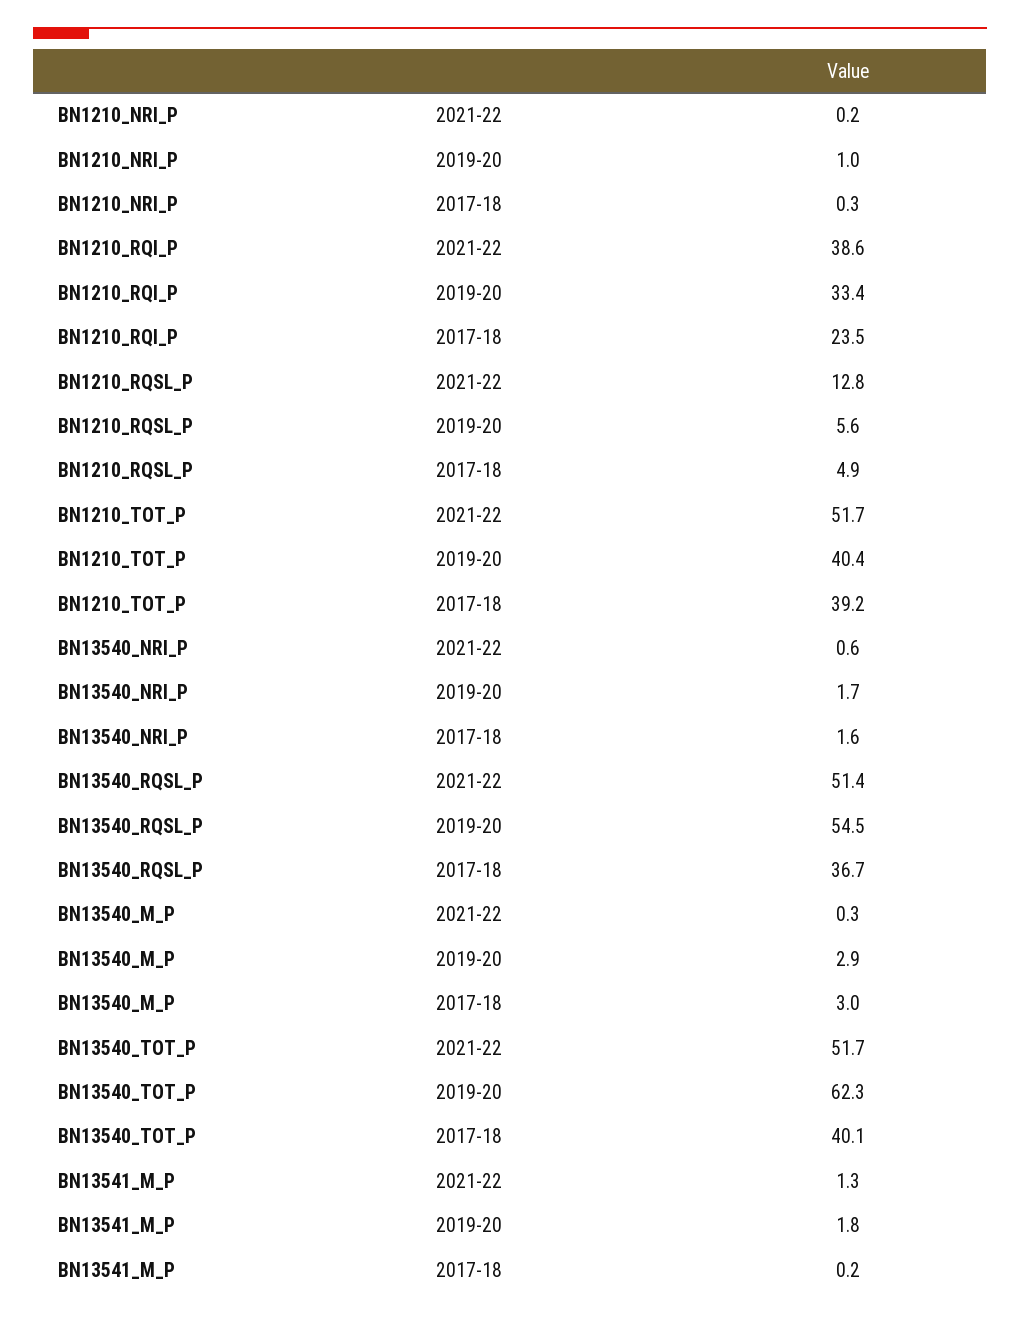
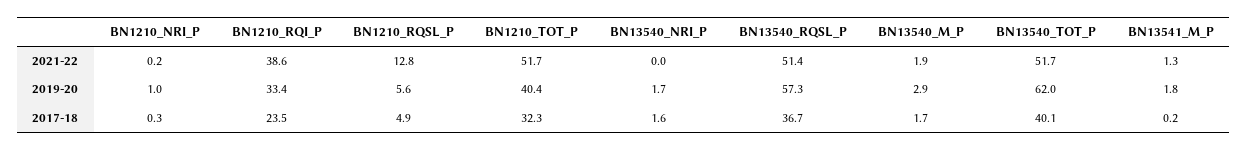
  {
    "BN1210_NRI_P": {
      "2021-22": 0.2,
      "2019-20": 1,
      "2017-18": 0.3
    },
    "BN1210_RQI_P": {
      "2021-22": 38.6,
      "2019-20": 33.4,
      "2017-18": 23.5
    },
    "BN1210_RQSL_P": {
      "2021-22": 12.8,
      "2019-20": 5.6,
      "2017-18": 4.9
    },
    "BN1210_TOT_P": {
      "2021-22": 51.7,
      "2019-20": 40.4,
-     "2017-18": 39.2
+     "2017-18": 32.3
    },
    "BN13540_NRI_P": {
-     "2021-22": 0.6,
+     "2021-22": 0,
      "2019-20": 1.7,
      "2017-18": 1.6
    },
    "BN13540_RQSL_P": {
      "2021-22": 51.4,
-     "2019-20": 54.5,
+     "2019-20": 57.3,
      "2017-18": 36.7
    },
    "BN13540_M_P": {
-     "2021-22": 0.3,
+     "2021-22": 1.9,
      "2019-20": 2.9,
-     "2017-18": 3
+     "2017-18": 1.7
    },
    "BN13540_TOT_P": {
      "2021-22": 51.7,
-     "2019-20": 62.3,
+     "2019-20": 62,
      "2017-18": 40.1
    },
    "BN13541_M_P": {
      "2021-22": 1.3,
      "2019-20": 1.8,
      "2017-18": 0.2
    }
  }

